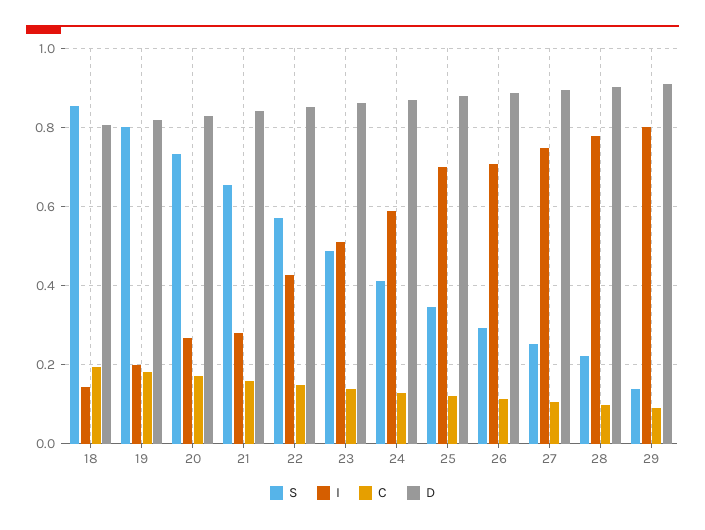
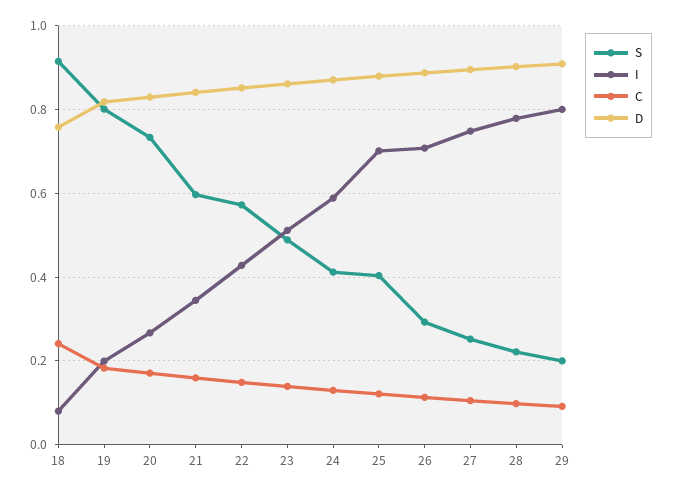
  {
    "S": {
-     "18": 0.86,
+     "18": 0.92,
      "19": 0.8,
      "20": 0.74,
-     "21": 0.66,
+     "21": 0.6,
      "22": 0.58,
      "23": 0.48,
      "24": 0.42,
-     "25": 0.34,
+     "25": 0.4,
      "26": 0.3,
      "27": 0.26,
      "28": 0.22,
-     "29": 0.14
+     "29": 0.2
    },
    "I": {
-     "18": 0.14,
+     "18": 0.08,
      "19": 0.2,
      "20": 0.26,
-     "21": 0.28,
+     "21": 0.34,
      "22": 0.42,
      "23": 0.52,
      "24": 0.58,
      "25": 0.7,
      "26": 0.7,
      "27": 0.74,
      "28": 0.78,
      "29": 0.8
    },
    "C": {
-     "18": 0.2,
+     "18": 0.24,
      "19": 0.18,
      "20": 0.18,
      "21": 0.16,
      "22": 0.14,
      "23": 0.14,
      "24": 0.12,
      "25": 0.12,
      "26": 0.12,
      "27": 0.1,
      "28": 0.1,
      "29": 0.1
    },
    "D": {
-     "18": 0.8,
+     "18": 0.76,
      "19": 0.82,
      "20": 0.82,
      "21": 0.84,
      "22": 0.86,
      "23": 0.86,
      "24": 0.88,
      "25": 0.88,
      "26": 0.88,
      "27": 0.9,
      "28": 0.9,
      "29": 0.9
    }
  }

